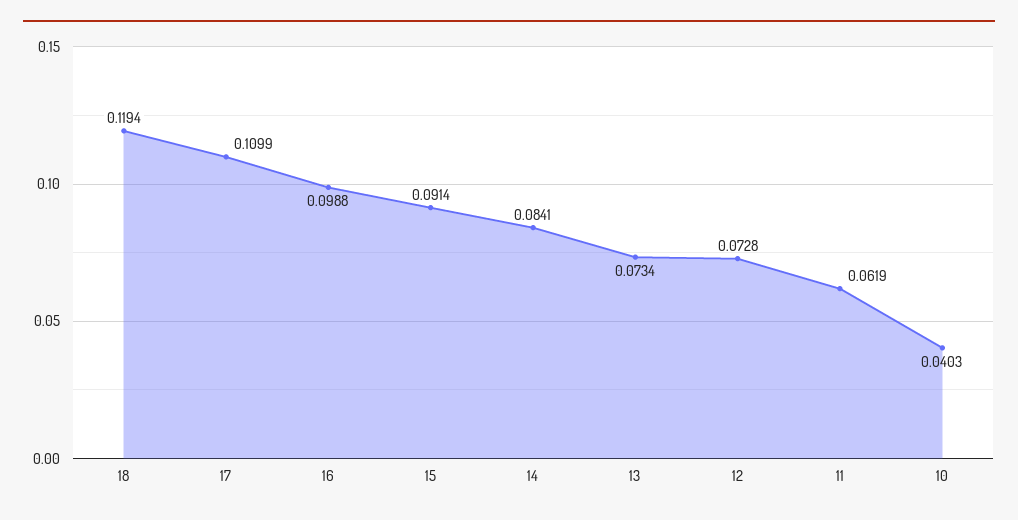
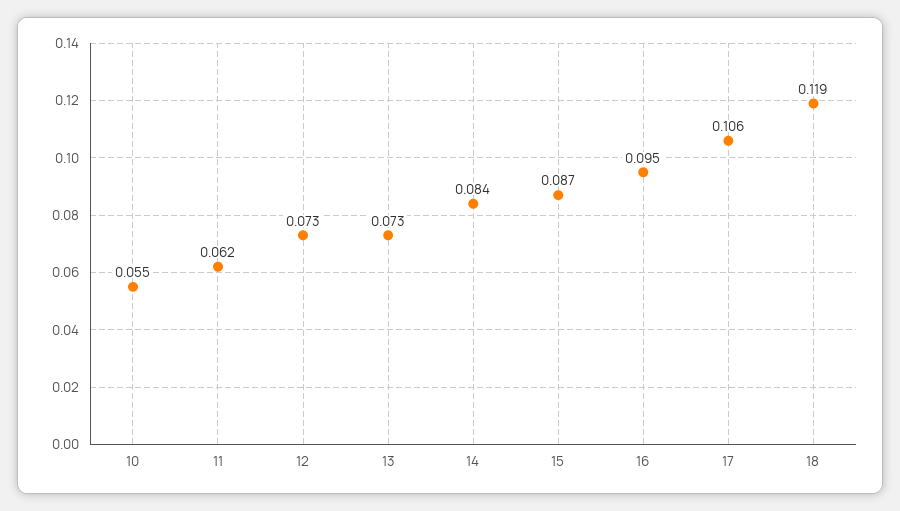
  {
    "18": 0.1194,
-   "17": 0.1099,
+   "17": 0.106,
-   "16": 0.0988,
+   "16": 0.095,
-   "15": 0.0914,
+   "15": 0.087,
    "14": 0.0841,
    "13": 0.0734,
    "12": 0.0728,
    "11": 0.0619,
-   "10": 0.0403
+   "10": 0.055
  }

